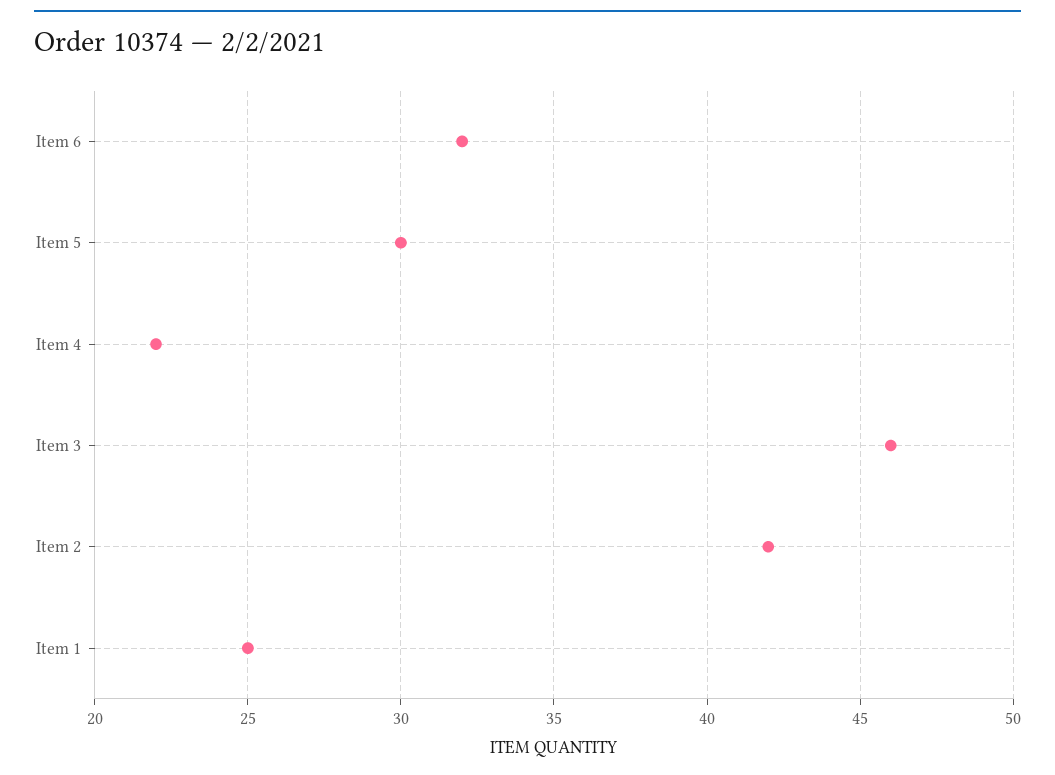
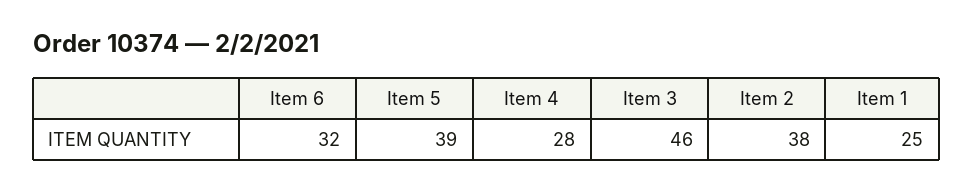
  {
    "Item 6": 32,
-   "Item 5": 30,
+   "Item 5": 39,
-   "Item 4": 22,
+   "Item 4": 28,
    "Item 3": 46,
-   "Item 2": 42,
+   "Item 2": 38,
    "Item 1": 25
  }

